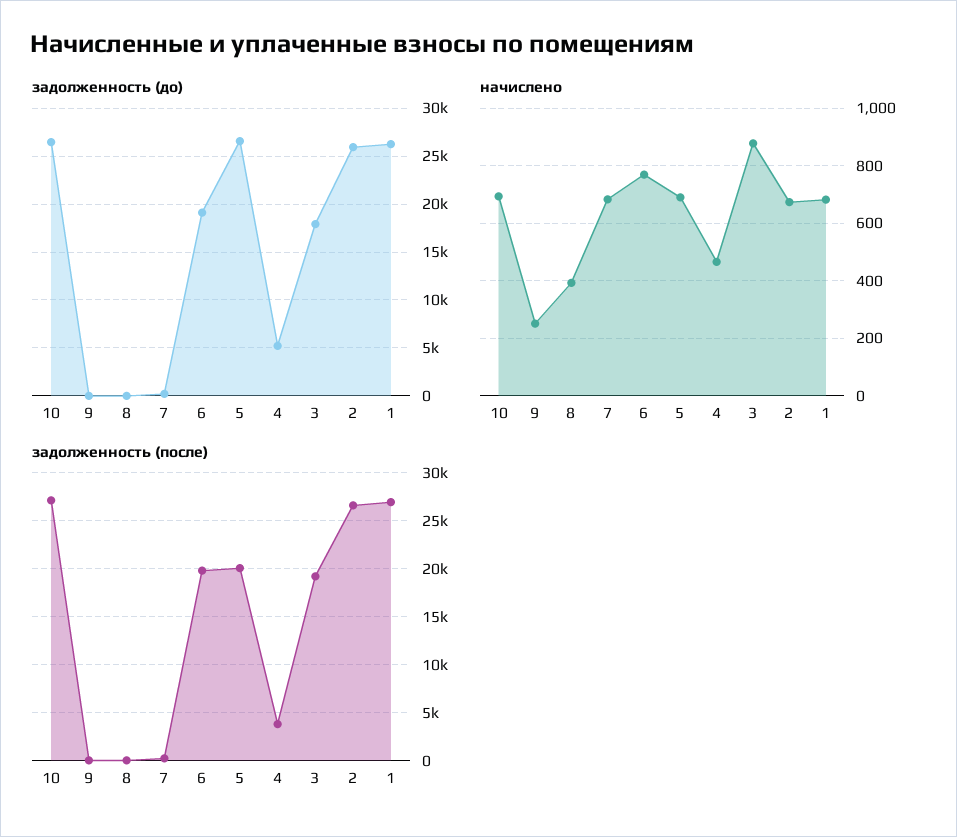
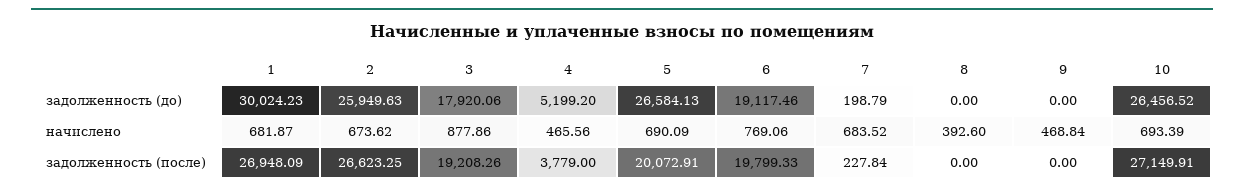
  {
    "задолженность (до)": {
      "10": 26456.52,
      "9": 0,
      "8": 0,
      "7": 198.79,
      "6": 19117.46,
      "5": 26584.13,
      "4": 5199.2,
      "3": 17920.06,
      "2": 25949.63,
-     "1": 26000
+     "1": 30024.23
    },
    "начислено": {
      "10": 693.39,
-     "9": 250,
+     "9": 468.84,
      "8": 392.6,
      "7": 683.52,
      "6": 769.06,
      "5": 690.09,
      "4": 465.56,
      "3": 877.86,
      "2": 673.62,
      "1": 681.87
    },
    "задолженность (после)": {
      "10": 27149.91,
      "9": 0,
      "8": 0,
      "7": 227.84,
      "6": 19799.33,
      "5": 20072.91,
      "4": 3779,
      "3": 19208.26,
      "2": 26623.25,
      "1": 26948.09
    }
  }

